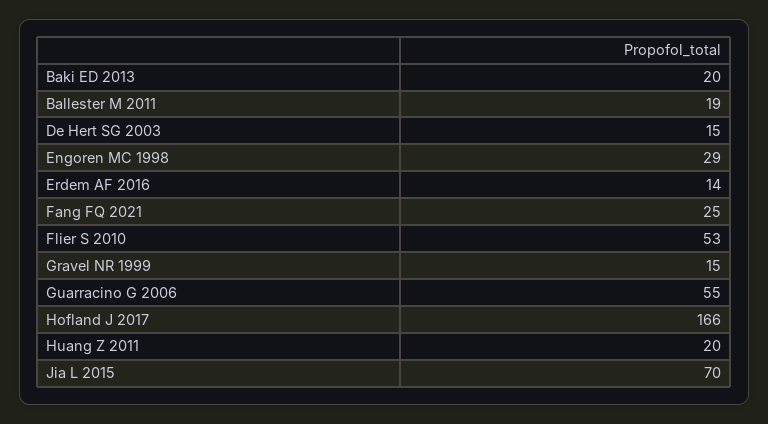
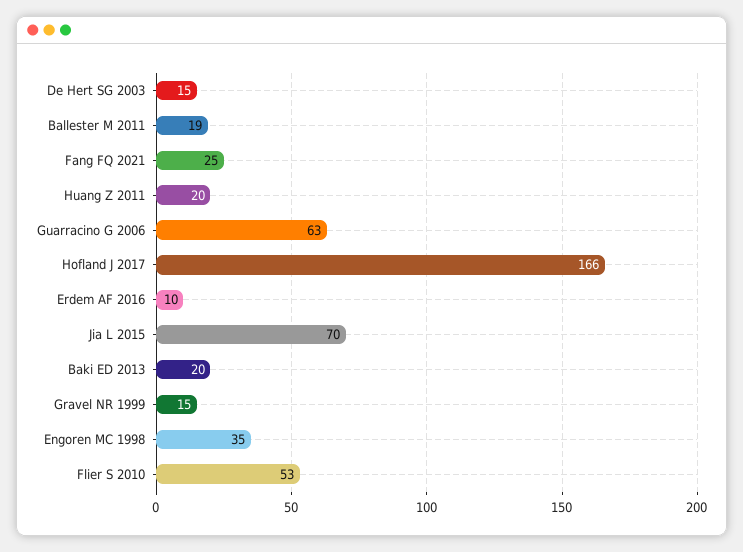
  {
    "Baki ED 2013": 20,
    "Ballester M 2011": 19,
    "De Hert SG 2003": 15,
-   "Engoren MC 1998": 29,
+   "Engoren MC 1998": 35,
-   "Erdem AF 2016": 14,
+   "Erdem AF 2016": 10,
    "Fang FQ 2021": 25,
    "Flier S 2010": 53,
    "Gravel NR 1999": 15,
-   "Guarracino G 2006": 55,
+   "Guarracino G 2006": 63,
    "Hofland J 2017": 166,
    "Huang Z 2011": 20,
    "Jia L 2015": 70
  }

